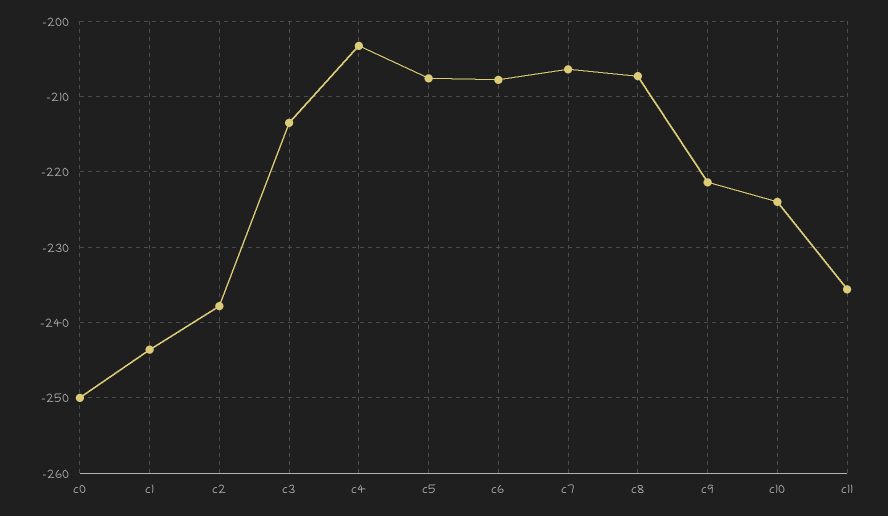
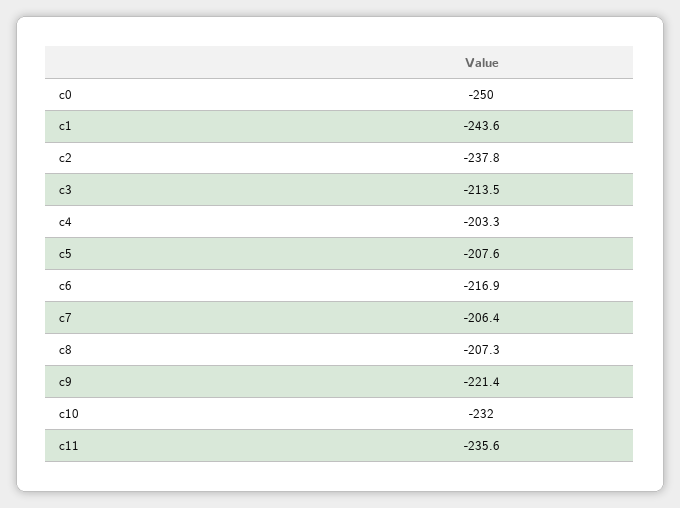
  {
    "c0": -250,
    "c1": -243.6,
    "c2": -237.8,
    "c3": -213.5,
    "c4": -203.3,
    "c5": -207.6,
-   "c6": -208,
+   "c6": -216.9,
    "c7": -206.4,
    "c8": -207.3,
    "c9": -221.4,
-   "c10": -224,
+   "c10": -232,
    "c11": -235.6
  }

